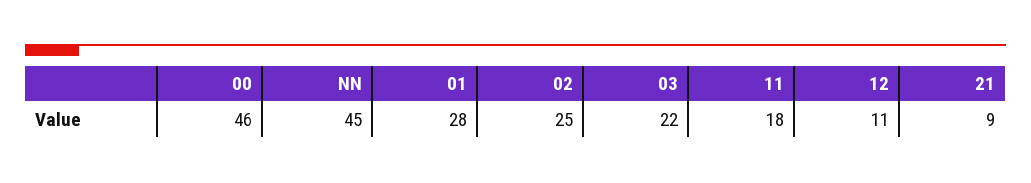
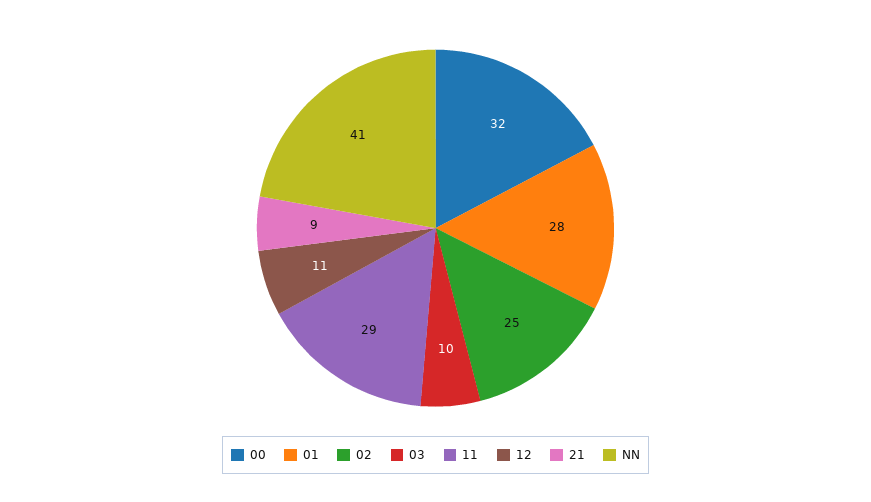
  {
-   "00": 46,
+   "00": 32,
-   "NN": 45,
+   "NN": 41,
    "01": 28,
    "02": 25,
-   "03": 22,
+   "03": 10,
-   "11": 18,
+   "11": 29,
    "12": 11,
    "21": 9
  }

